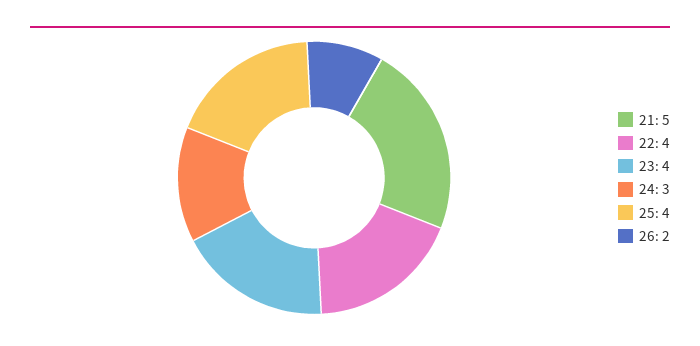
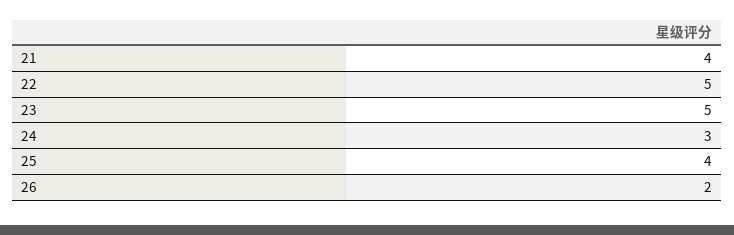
  {
-   "21": 5,
+   "21": 4,
-   "22": 4,
+   "22": 5,
-   "23": 4,
+   "23": 5,
    "24": 3,
    "25": 4,
    "26": 2
  }

